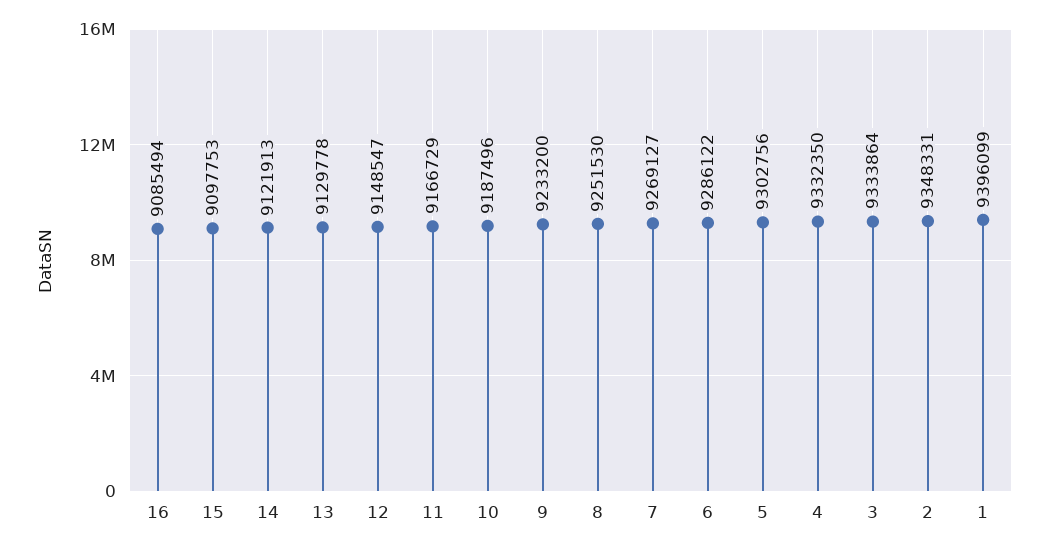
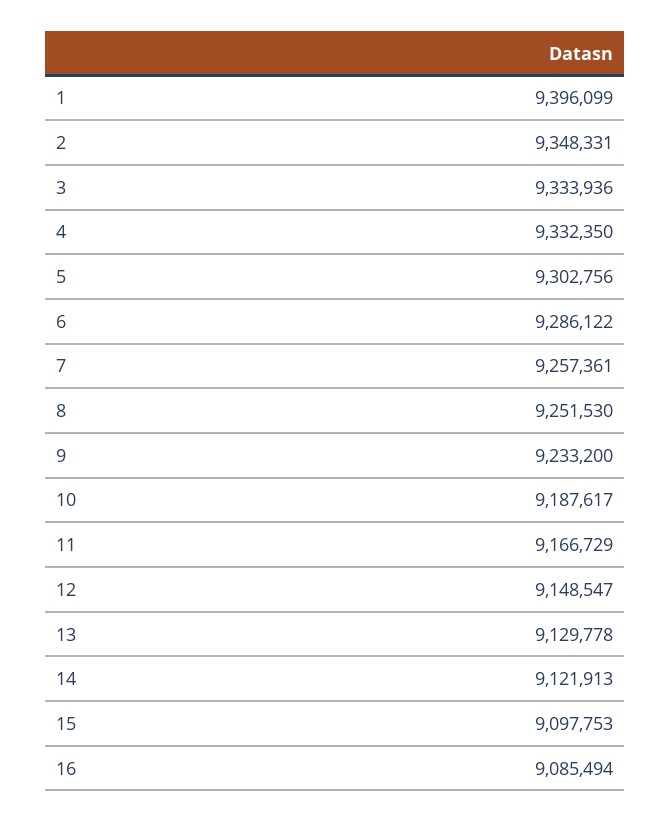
  {
    "16": 9085494,
    "15": 9097753,
    "14": 9121913,
    "13": 9129778,
    "12": 9148547,
    "11": 9166729,
-   "10": 9187496,
+   "10": 9187617,
    "9": 9233200,
    "8": 9251530,
-   "7": 9269127,
+   "7": 9257361,
    "6": 9286122,
    "5": 9302756,
    "4": 9332350,
-   "3": 9333864,
+   "3": 9333936,
    "2": 9348331,
    "1": 9396099
  }

